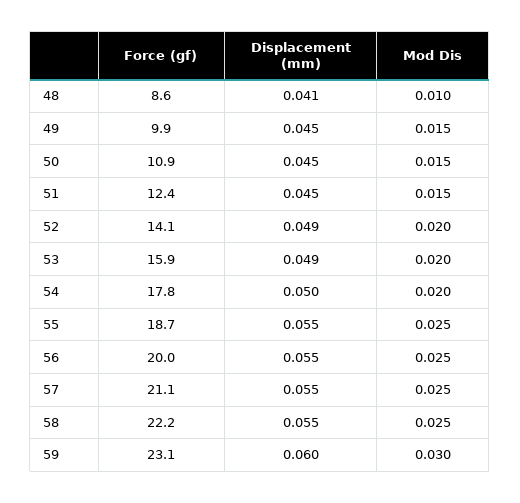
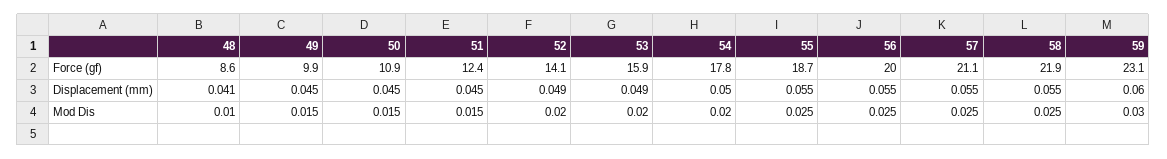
  {
    "Force (gf)": {
      "48": 8.6,
      "49": 9.9,
      "50": 10.9,
      "51": 12.4,
      "52": 14.1,
      "53": 15.9,
      "54": 17.8,
      "55": 18.7,
      "56": 20,
      "57": 21.1,
-     "58": 22.2,
+     "58": 21.9,
      "59": 23.1
    },
    "Displacement (mm)": {
      "48": 0.041,
      "49": 0.045,
      "50": 0.045,
      "51": 0.045,
      "52": 0.049,
      "53": 0.049,
      "54": 0.05,
      "55": 0.055,
      "56": 0.055,
      "57": 0.055,
      "58": 0.055,
      "59": 0.06
    },
    "Mod Dis": {
      "48": 0.01,
      "49": 0.015,
      "50": 0.015,
      "51": 0.015,
      "52": 0.02,
      "53": 0.02,
      "54": 0.02,
      "55": 0.025,
      "56": 0.025,
      "57": 0.025,
      "58": 0.025,
      "59": 0.03
    }
  }

